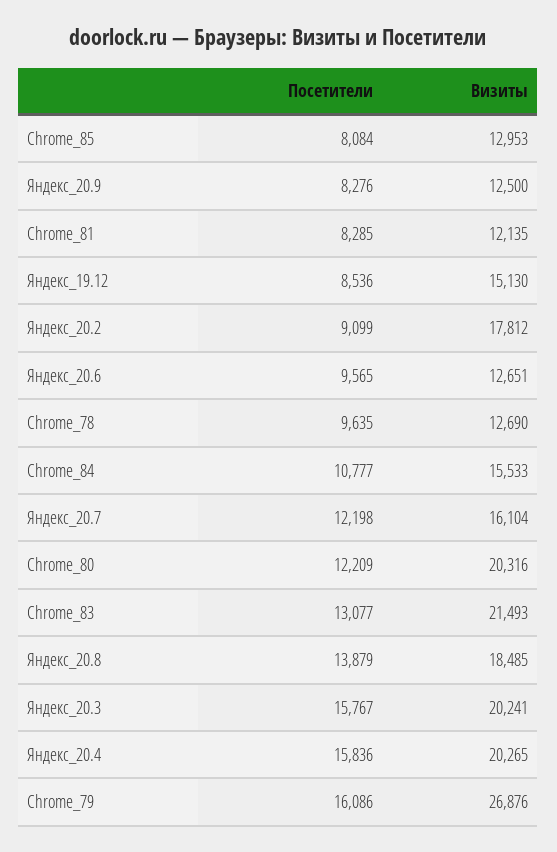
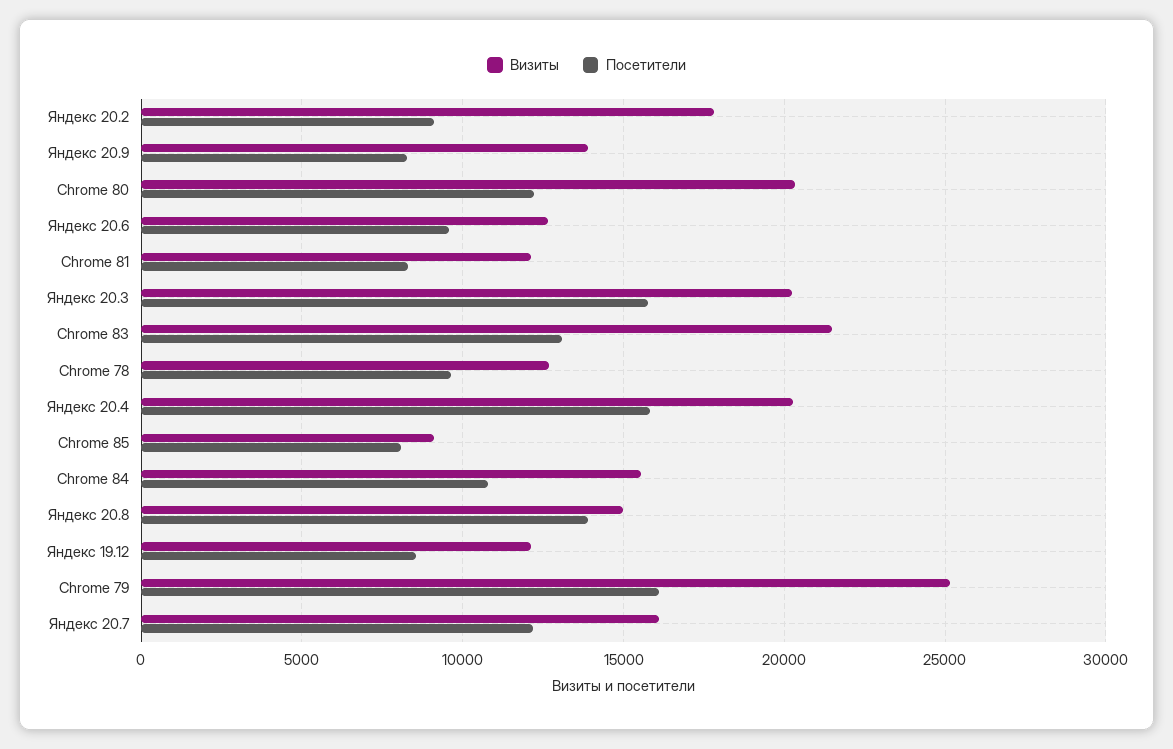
  {
    "Посетители": {
      "Chrome_85": 8084,
      "Яндекс_20.9": 8276,
      "Chrome_81": 8285,
      "Яндекс_19.12": 8536,
      "Яндекс_20.2": 9099,
      "Яндекс_20.6": 9565,
      "Chrome_78": 9635,
      "Chrome_84": 10777,
      "Яндекс_20.7": 12198,
      "Chrome_80": 12209,
      "Chrome_83": 13077,
      "Яндекс_20.8": 13879,
      "Яндекс_20.3": 15767,
      "Яндекс_20.4": 15836,
      "Chrome_79": 16086
    },
    "Визиты": {
-     "Chrome_85": 12953,
+     "Chrome_85": 9000,
-     "Яндекс_20.9": 12500,
+     "Яндекс_20.9": 14000,
      "Chrome_81": 12135,
-     "Яндекс_19.12": 15130,
+     "Яндекс_19.12": 12000,
      "Яндекс_20.2": 17812,
      "Яндекс_20.6": 12651,
      "Chrome_78": 12690,
      "Chrome_84": 15533,
      "Яндекс_20.7": 16104,
      "Chrome_80": 20316,
      "Chrome_83": 21493,
-     "Яндекс_20.8": 18485,
+     "Яндекс_20.8": 15000,
      "Яндекс_20.3": 20241,
      "Яндекс_20.4": 20265,
-     "Chrome_79": 26876
+     "Chrome_79": 25000
    }
  }

